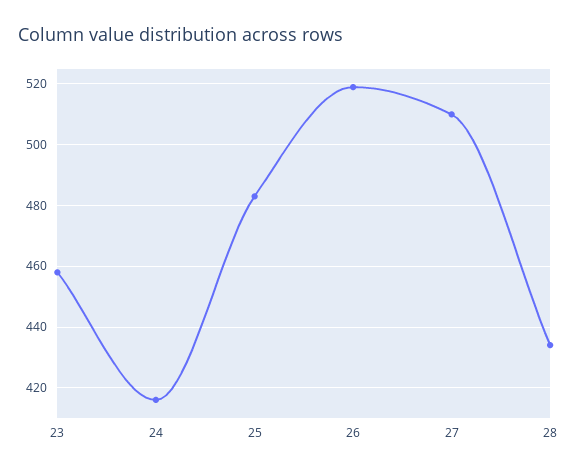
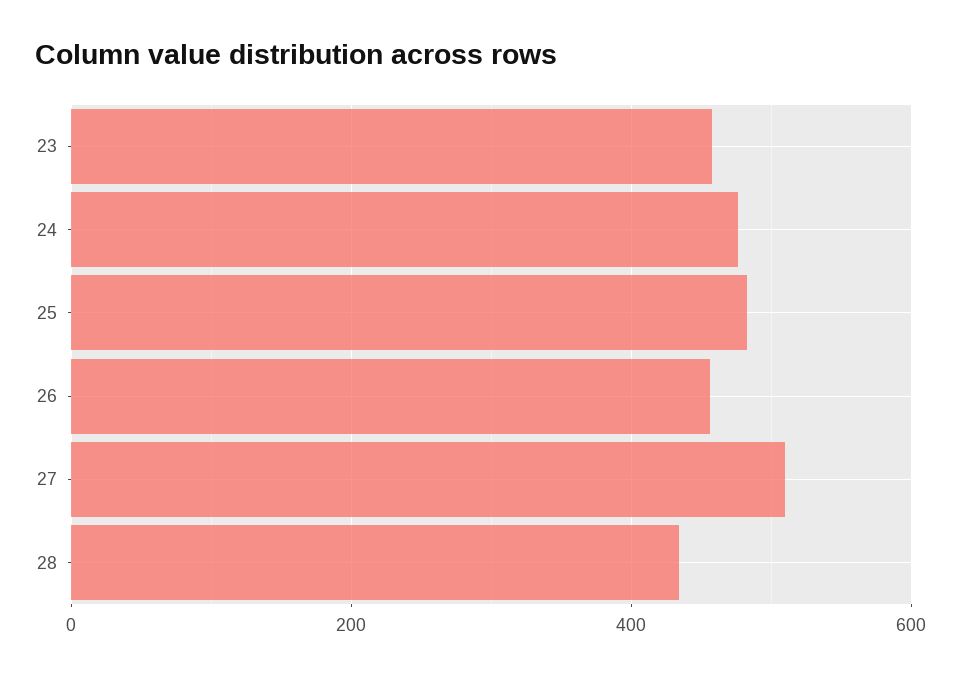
  {
    "23": 460,
-   "24": 415,
+   "24": 480,
    "25": 485,
-   "26": 520,
+   "26": 460,
    "27": 510,
    "28": 435
  }

